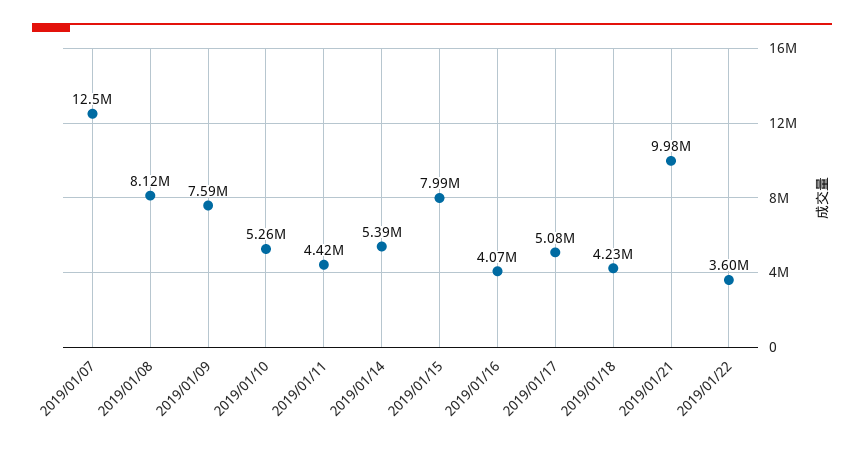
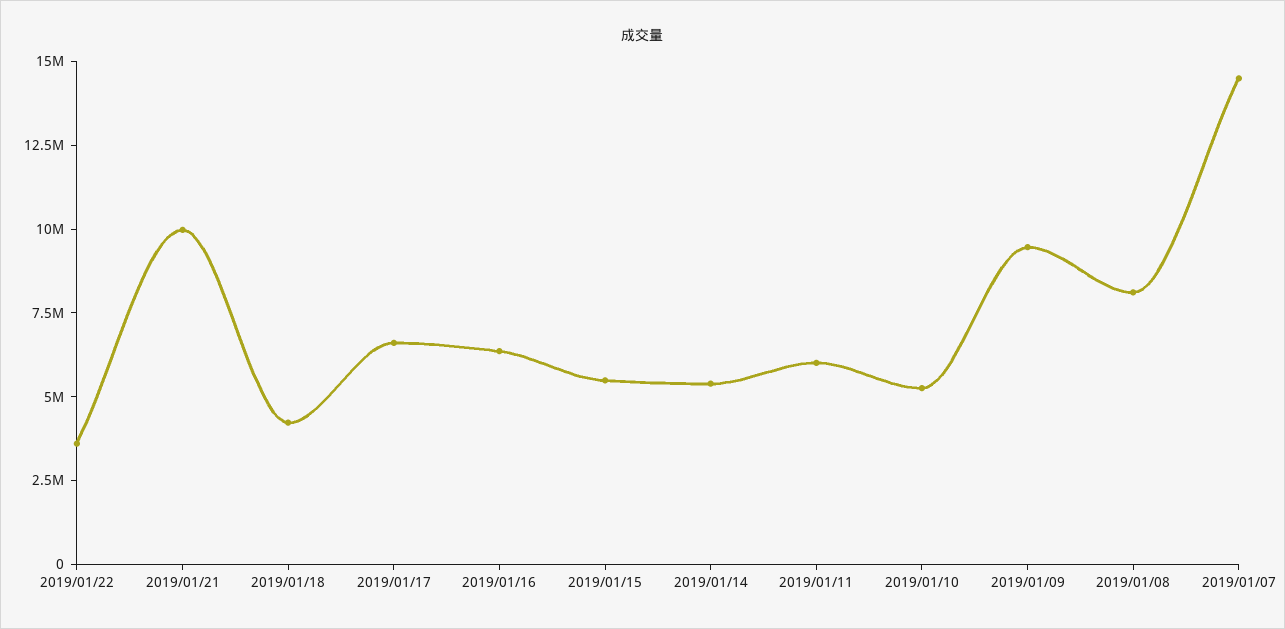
  {
-   "2019/01/07": 12500000,
+   "2019/01/07": 14500000,
    "2019/01/08": 8120000,
-   "2019/01/09": 7590000,
+   "2019/01/09": 9500000,
    "2019/01/10": 5260000,
-   "2019/01/11": 4420000,
+   "2019/01/11": 6000000,
    "2019/01/14": 5390000,
-   "2019/01/15": 7990000,
+   "2019/01/15": 5500000,
-   "2019/01/16": 4070000,
+   "2019/01/16": 6500000,
-   "2019/01/17": 5080000,
+   "2019/01/17": 6500000,
    "2019/01/18": 4230000,
    "2019/01/21": 9980000,
    "2019/01/22": 3600000
  }

